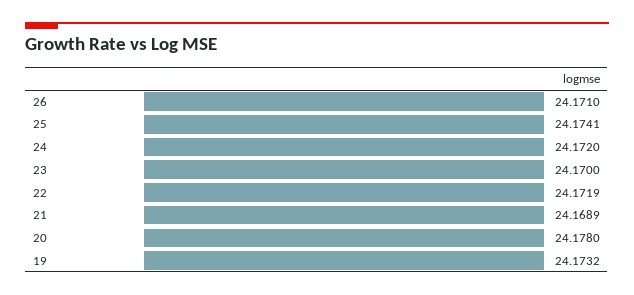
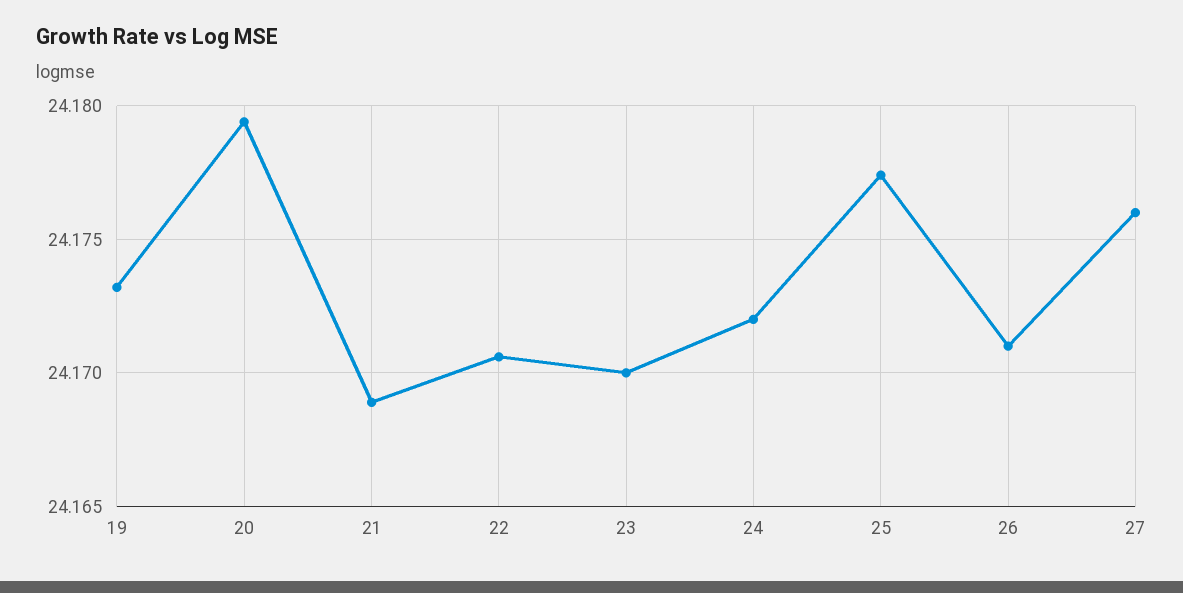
  {
    "26": 24.171,
-   "25": 24.1741,
+   "25": 24.1775,
    "24": 24.172,
    "23": 24.17,
-   "22": 24.1719,
+   "22": 24.1705,
    "21": 24.1689,
-   "20": 24.178,
+   "20": 24.1795,
-   "19": 24.1732
+   "19": 24.1732,
+   "27": 24.176
  }

